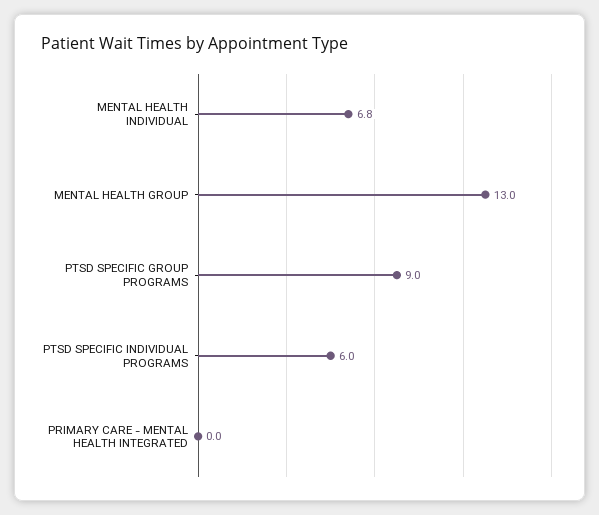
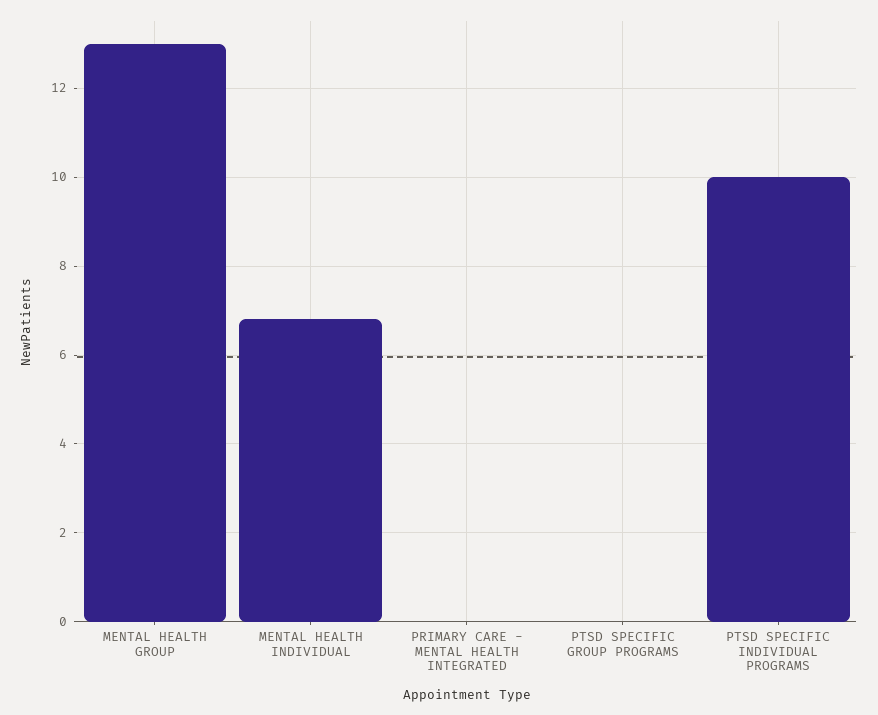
  {
    "MENTAL HEALTH INDIVIDUAL": 6.8,
    "MENTAL HEALTH GROUP": 13,
-   "PTSD SPECIFIC GROUP PROGRAMS": 9,
+   "PTSD SPECIFIC GROUP PROGRAMS": 0,
-   "PTSD SPECIFIC INDIVIDUAL PROGRAMS": 6,
+   "PTSD SPECIFIC INDIVIDUAL PROGRAMS": 10,
    "PRIMARY CARE - MENTAL HEALTH INTEGRATED": 0
  }

